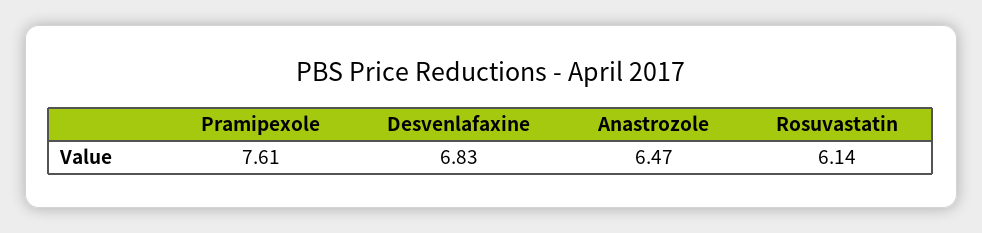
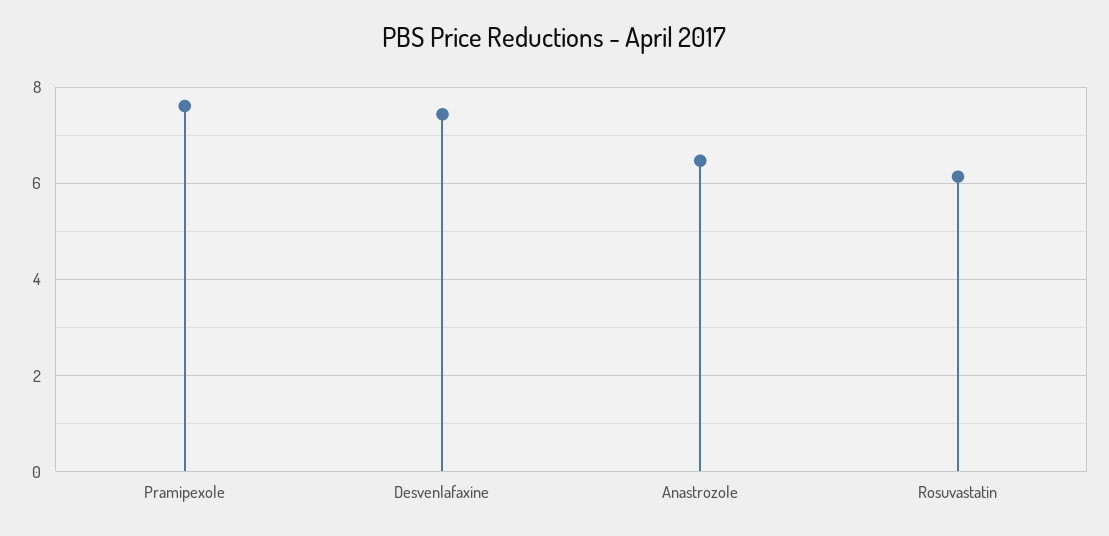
  {
    "Pramipexole": 7.61,
-   "Desvenlafaxine": 6.83,
+   "Desvenlafaxine": 7.4,
    "Anastrozole": 6.47,
    "Rosuvastatin": 6.14
  }

